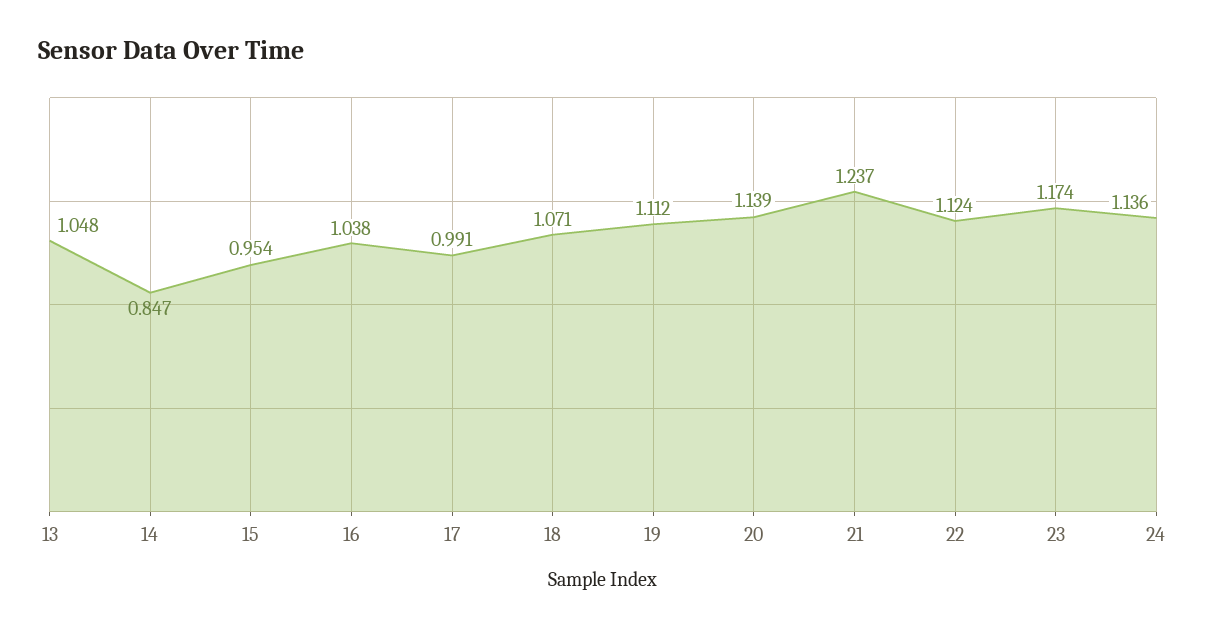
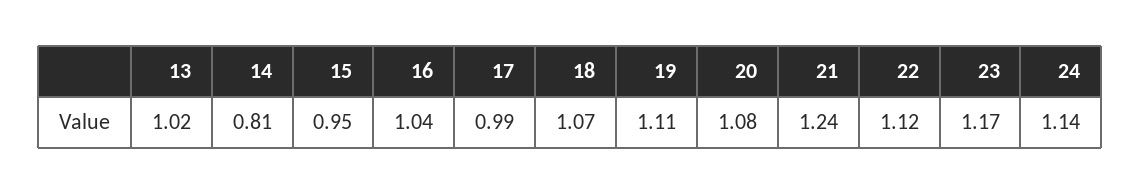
  {
-   "13": 1.048,
+   "13": 1.02,
-   "14": 0.847,
+   "14": 0.81,
    "15": 0.954,
    "16": 1.038,
    "17": 0.991,
    "18": 1.071,
    "19": 1.112,
-   "20": 1.139,
+   "20": 1.08,
    "21": 1.237,
    "22": 1.124,
    "23": 1.174,
    "24": 1.136
  }

